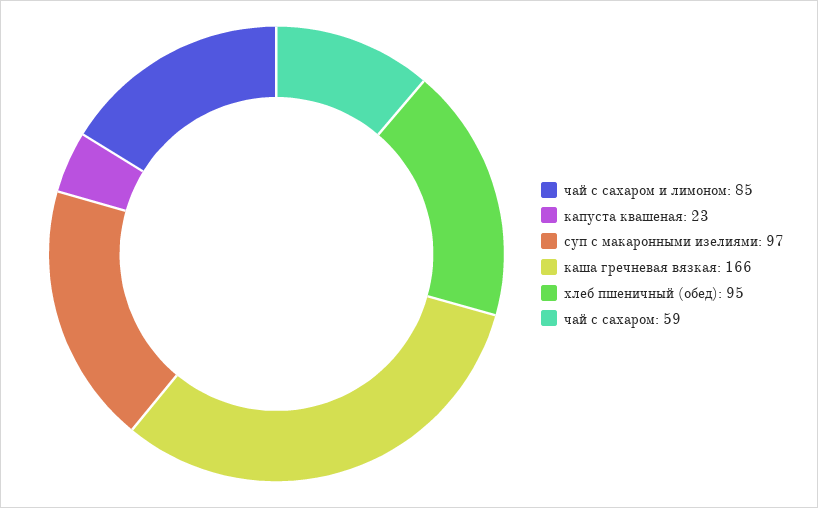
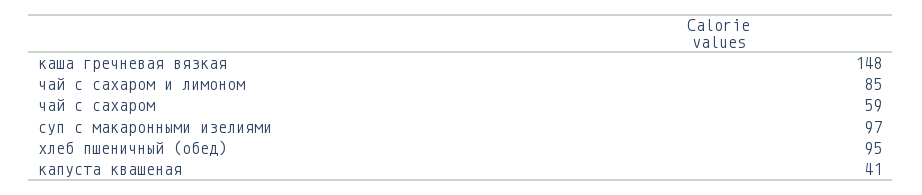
  {
    "чай с сахаром и лимоном": 85,
-   "капуста квашеная": 23,
+   "капуста квашеная": 41,
    "суп с макаронными изелиями": 97,
-   "каша гречневая вязкая": 166,
+   "каша гречневая вязкая": 148,
    "хлеб пшеничный (обед)": 95,
    "чай с сахаром": 59
  }

